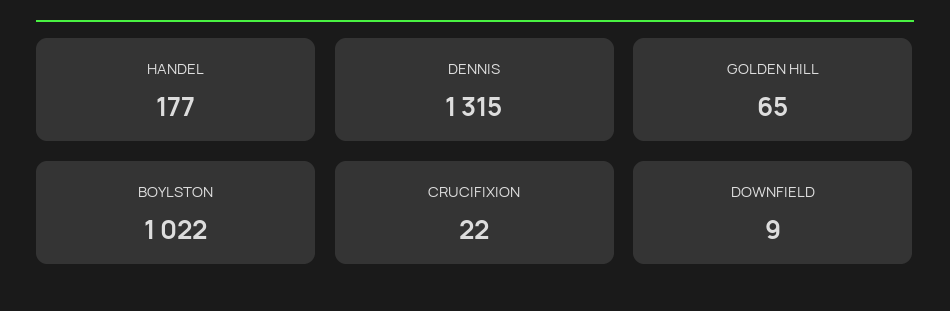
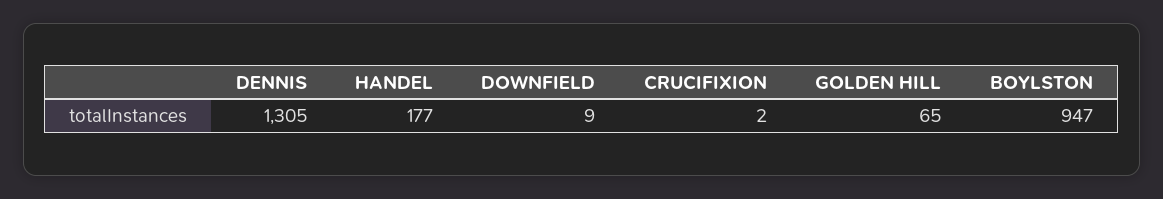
  {
    "HANDEL": 177,
-   "DENNIS": 1315,
+   "DENNIS": 1305,
    "GOLDEN HILL": 65,
-   "BOYLSTON": 1022,
+   "BOYLSTON": 947,
-   "CRUCIFIXION": 22,
+   "CRUCIFIXION": 2,
    "DOWNFIELD": 9
  }

